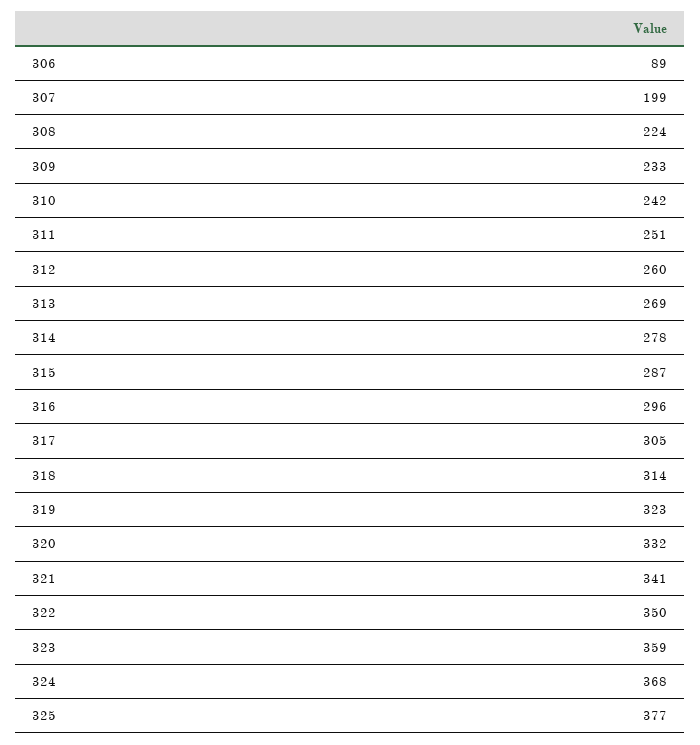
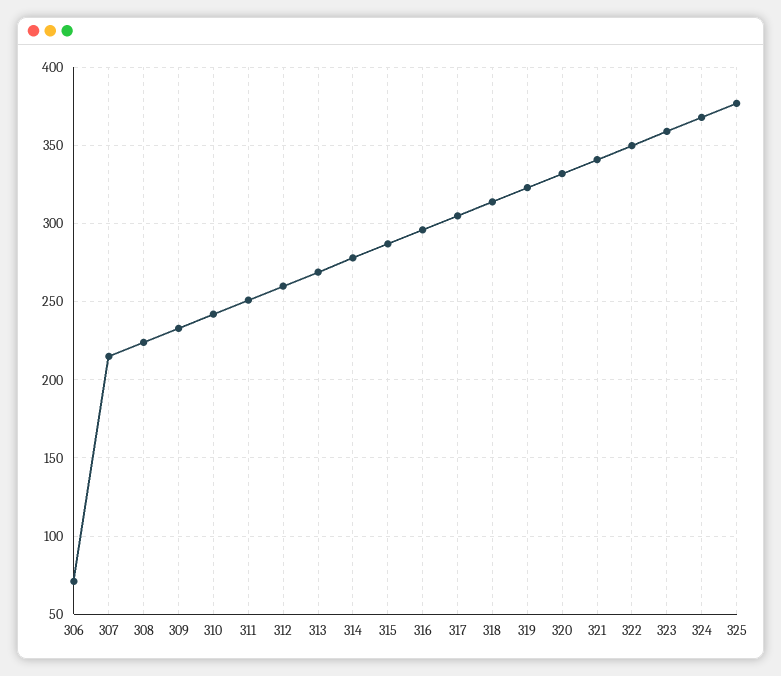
  {
-   "306": 89,
+   "306": 70,
-   "307": 199,
+   "307": 215,
    "308": 224,
    "309": 233,
    "310": 242,
    "311": 251,
    "312": 260,
    "313": 269,
    "314": 278,
    "315": 287,
    "316": 296,
    "317": 305,
    "318": 314,
    "319": 323,
    "320": 332,
    "321": 341,
    "322": 350,
    "323": 359,
    "324": 368,
    "325": 377
  }

